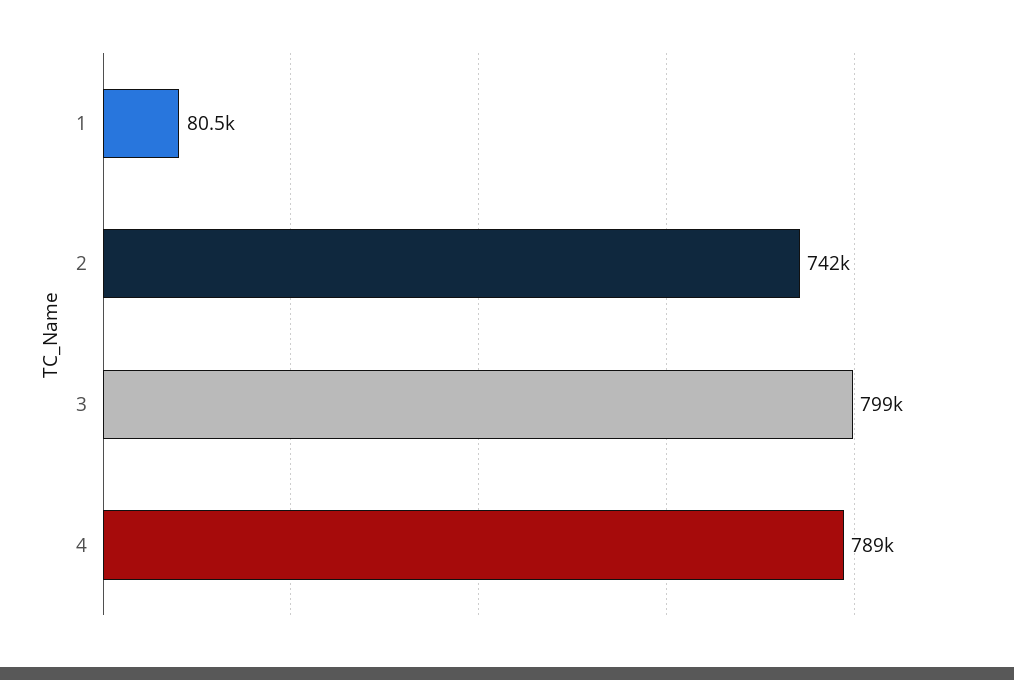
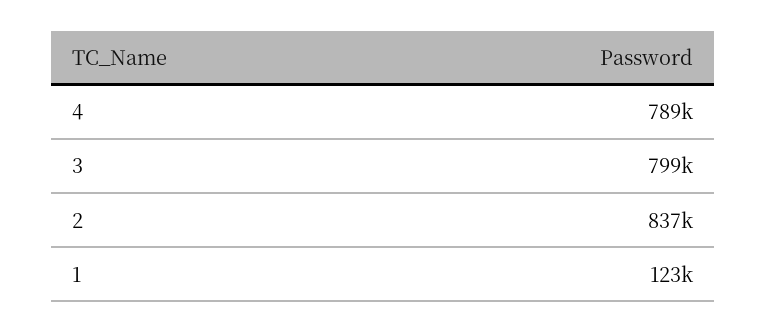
  {
-   "1": 80500,
+   "1": 123000,
-   "2": 742000,
+   "2": 837000,
    "3": 799000,
    "4": 789000
  }

